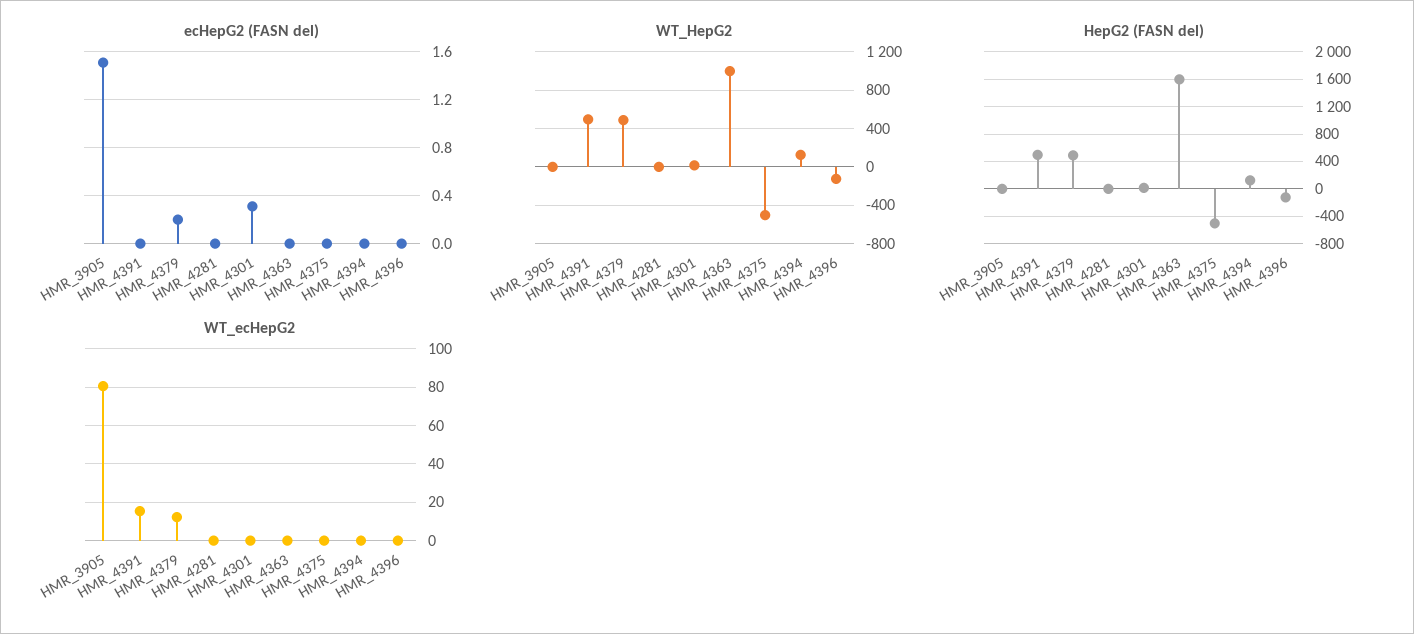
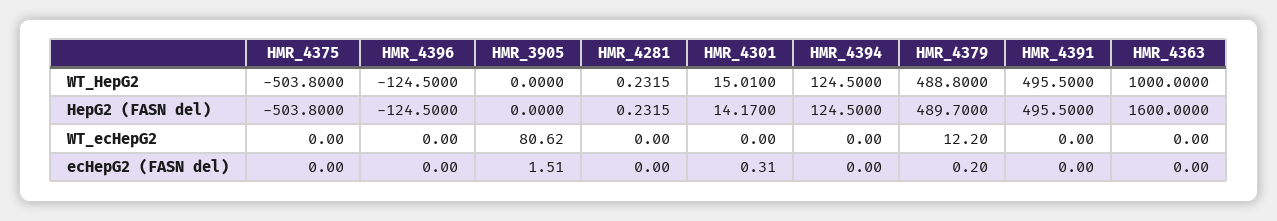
  {
    "ecHepG2 (FASN del)": {
      "HMR_3905": 1.51,
      "HMR_4391": 0,
      "HMR_4379": 0.2,
      "HMR_4281": 0,
      "HMR_4301": 0.31,
      "HMR_4363": 0,
      "HMR_4375": 0,
      "HMR_4394": 0,
      "HMR_4396": 0
    },
    "WT_HepG2": {
      "HMR_3905": 0,
      "HMR_4391": 495.5,
      "HMR_4379": 488.8,
      "HMR_4281": 0.2315,
      "HMR_4301": 15.01,
      "HMR_4363": 1000,
      "HMR_4375": -503.8,
      "HMR_4394": 124.5,
      "HMR_4396": -124.5
    },
    "HepG2 (FASN del)": {
      "HMR_3905": 0,
      "HMR_4391": 495.5,
      "HMR_4379": 489.7,
      "HMR_4281": 0.2315,
      "HMR_4301": 14.17,
      "HMR_4363": 1600,
      "HMR_4375": -503.8,
      "HMR_4394": 124.5,
      "HMR_4396": -124.5
    },
    "WT_ecHepG2": {
      "HMR_3905": 80.62,
-     "HMR_4391": 15,
+     "HMR_4391": 0,
      "HMR_4379": 12.2,
      "HMR_4281": 0,
      "HMR_4301": 0,
      "HMR_4363": 0,
      "HMR_4375": 0,
      "HMR_4394": 0,
      "HMR_4396": 0
    }
  }

